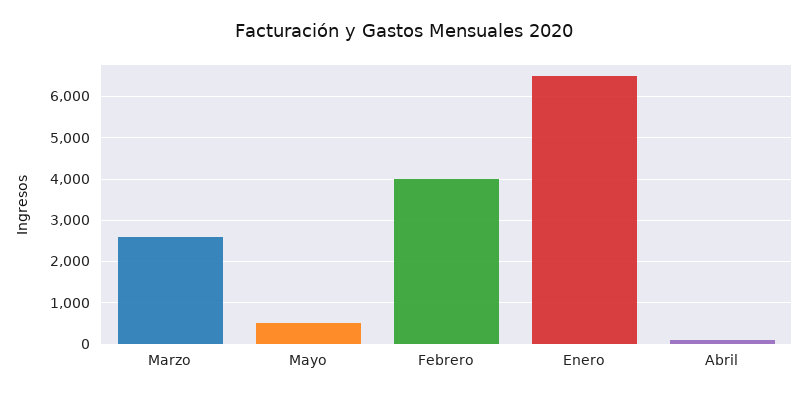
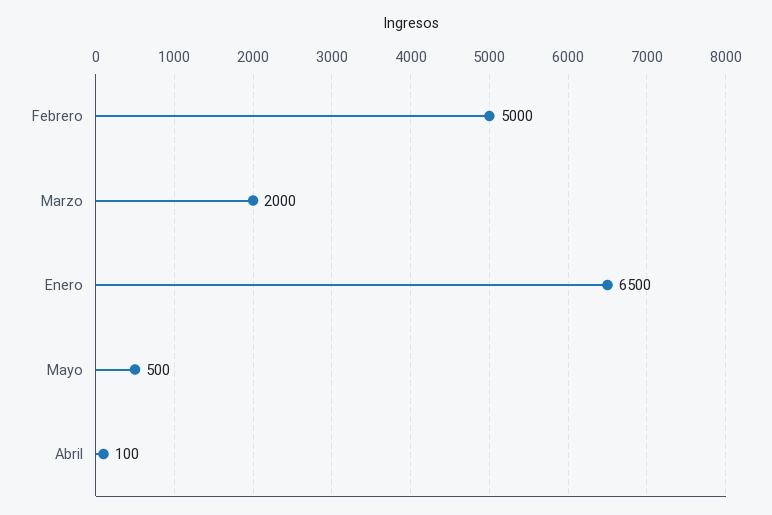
  {
-   "Marzo": 2600,
+   "Marzo": 2000,
    "Mayo": 500,
-   "Febrero": 4000,
+   "Febrero": 5000,
    "Enero": 6500,
    "Abril": 100
  }

